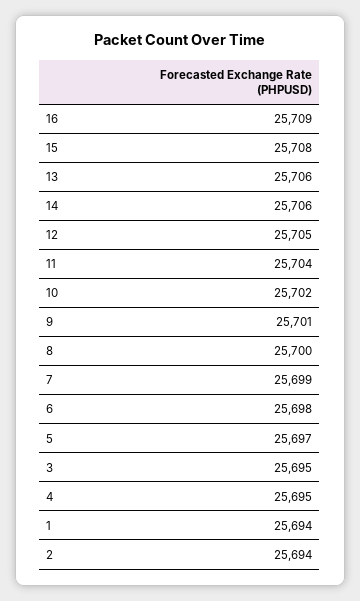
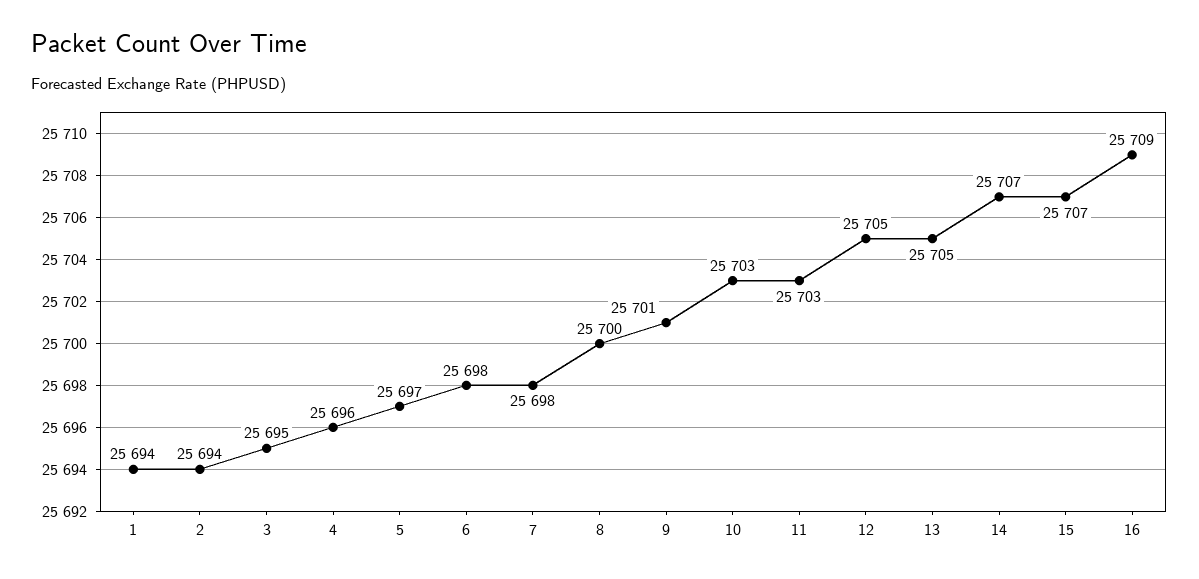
  {
    "16": 25709,
-   "15": 25708,
+   "15": 25707,
-   "13": 25706,
+   "13": 25705,
-   "14": 25706,
+   "14": 25707,
    "12": 25705,
-   "11": 25704,
+   "11": 25703,
-   "10": 25702,
+   "10": 25703,
    "9": 25701,
    "8": 25700,
-   "7": 25699,
+   "7": 25698,
    "6": 25698,
    "5": 25697,
    "3": 25695,
-   "4": 25695,
+   "4": 25696,
    "1": 25694,
    "2": 25694
  }

